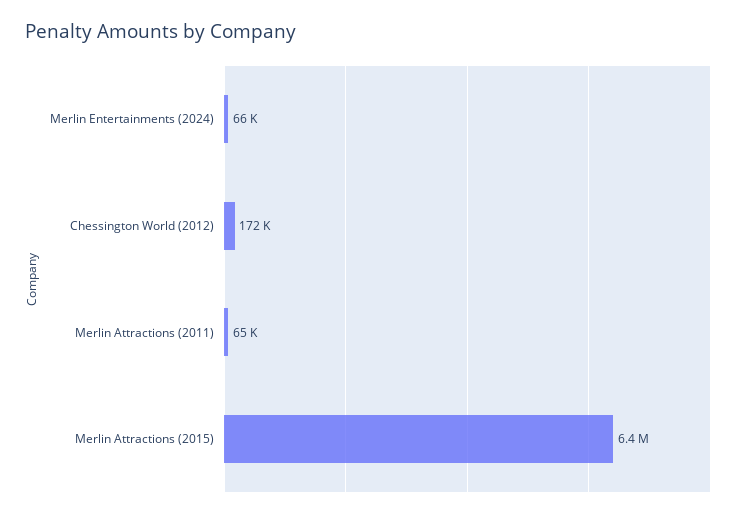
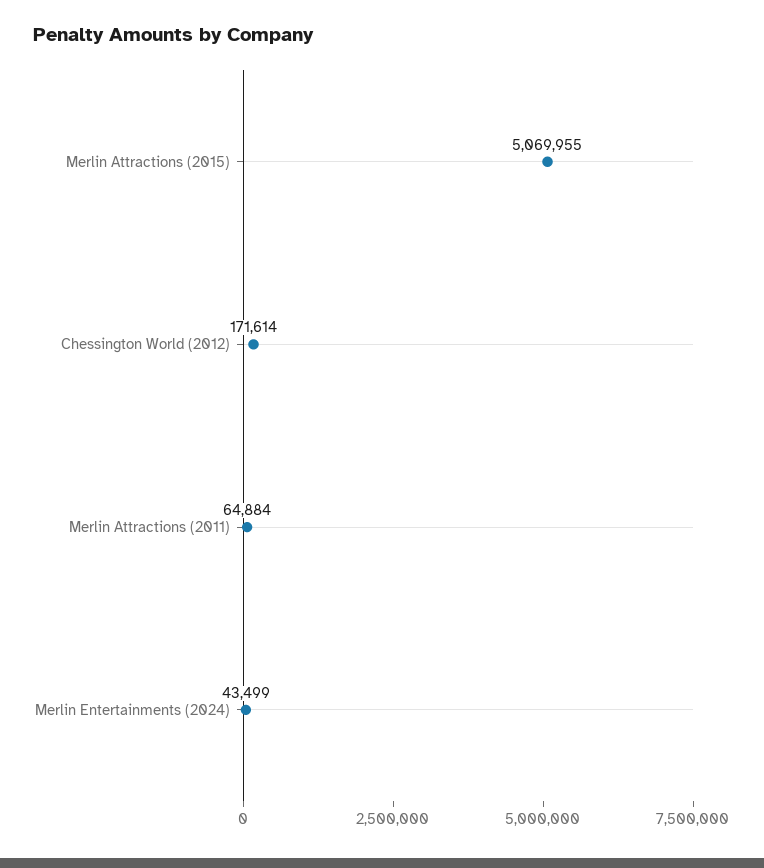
  {
-   "Merlin Entertainments (2024)": 66000,
+   "Merlin Entertainments (2024)": 43499,
    "Chessington World (2012)": 171614,
    "Merlin Attractions (2011)": 64884,
-   "Merlin Attractions (2015)": 6400000
+   "Merlin Attractions (2015)": 5069955
  }

